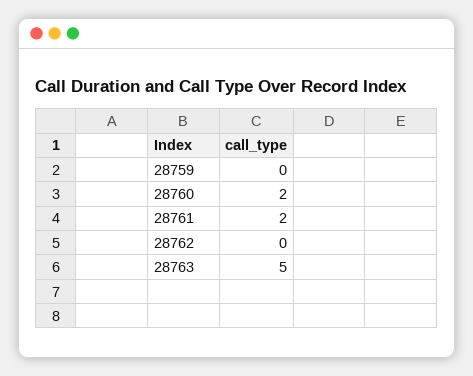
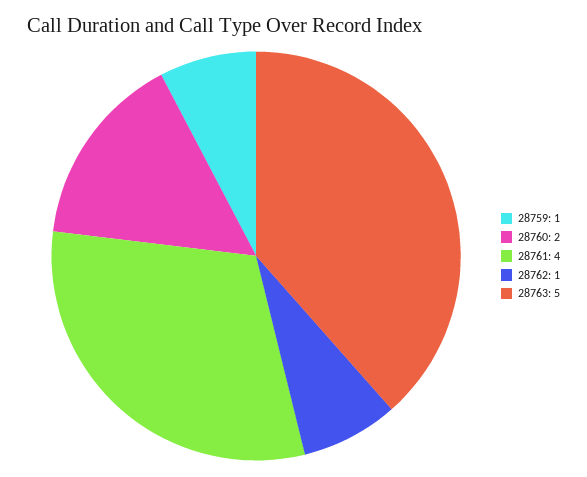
  {
-   "28759": 0,
+   "28759": 1,
    "28760": 2,
-   "28761": 2,
+   "28761": 4,
-   "28762": 0,
+   "28762": 1,
    "28763": 5
  }

